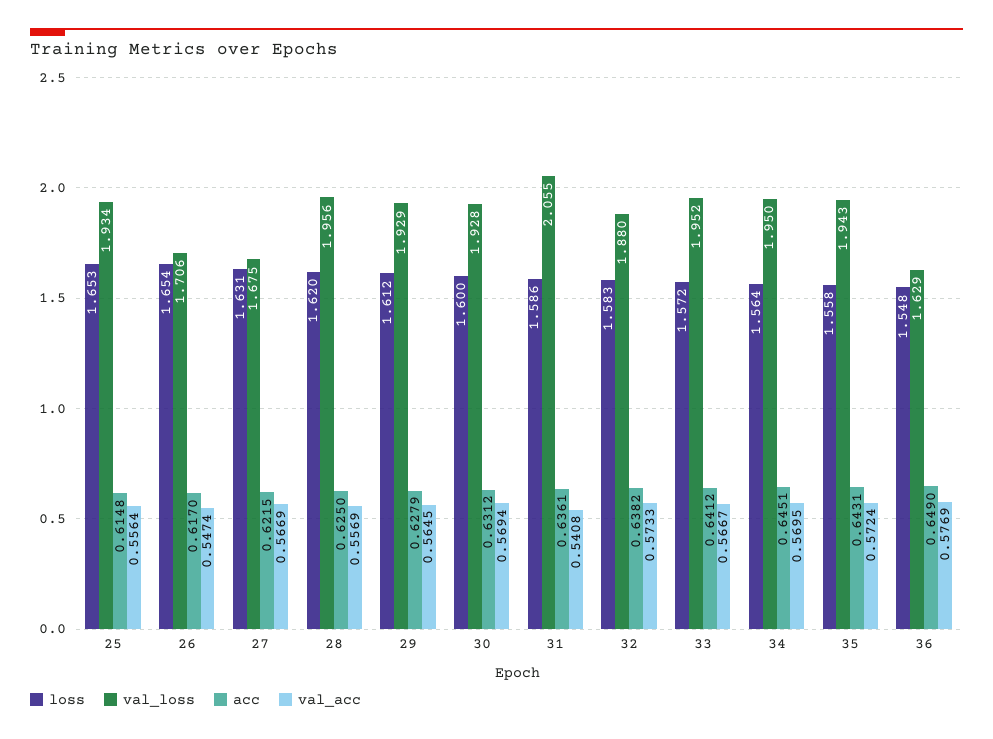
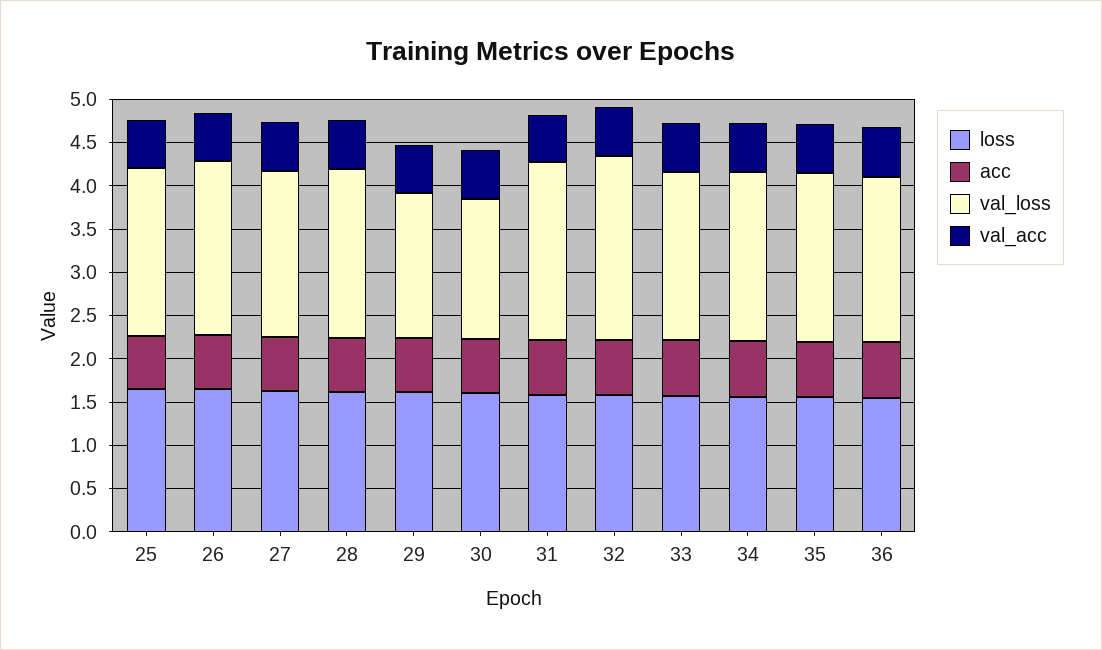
  {
    "loss": {
      "25": 1.653,
      "26": 1.654,
      "27": 1.631,
      "28": 1.62,
      "29": 1.612,
      "30": 1.6,
      "31": 1.586,
      "32": 1.583,
      "33": 1.572,
      "34": 1.564,
      "35": 1.558,
      "36": 1.548
    },
    "val_loss": {
      "25": 1.934,
-     "26": 1.706,
+     "26": 2,
-     "27": 1.675,
+     "27": 1.9,
      "28": 1.956,
-     "29": 1.929,
+     "29": 1.7,
-     "30": 1.928,
+     "30": 1.6,
      "31": 2.055,
-     "32": 1.88,
+     "32": 2.1,
      "33": 1.952,
      "34": 1.95,
      "35": 1.943,
-     "36": 1.629
+     "36": 1.9
    },
    "acc": {
      "25": 0.6148,
      "26": 0.617,
      "27": 0.6215,
      "28": 0.625,
      "29": 0.6279,
      "30": 0.6312,
      "31": 0.6361,
      "32": 0.6382,
      "33": 0.6412,
      "34": 0.6451,
      "35": 0.6431,
      "36": 0.649
    },
    "val_acc": {
      "25": 0.5564,
      "26": 0.5474,
      "27": 0.5669,
      "28": 0.5569,
      "29": 0.5645,
      "30": 0.5694,
      "31": 0.5408,
      "32": 0.5733,
      "33": 0.5667,
      "34": 0.5695,
      "35": 0.5724,
      "36": 0.5769
    }
  }

